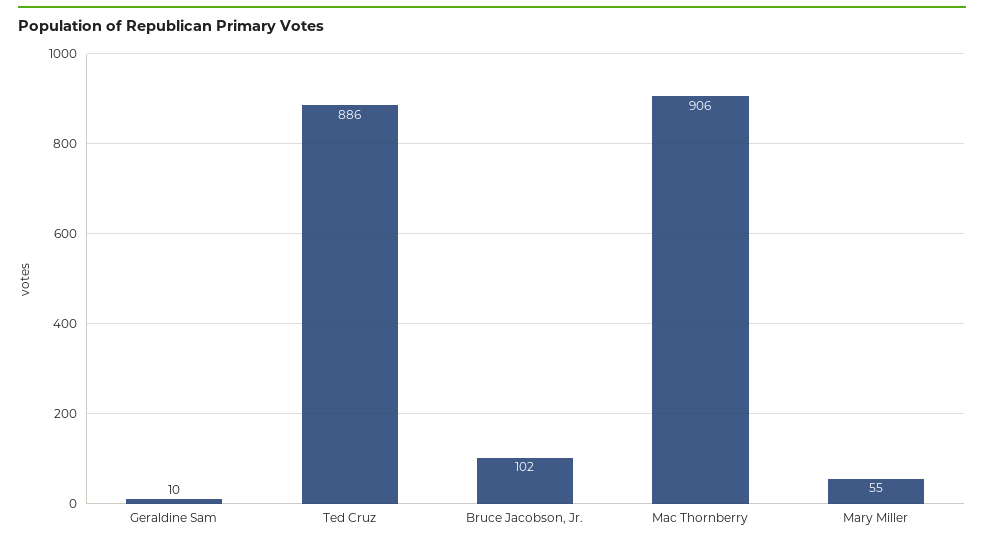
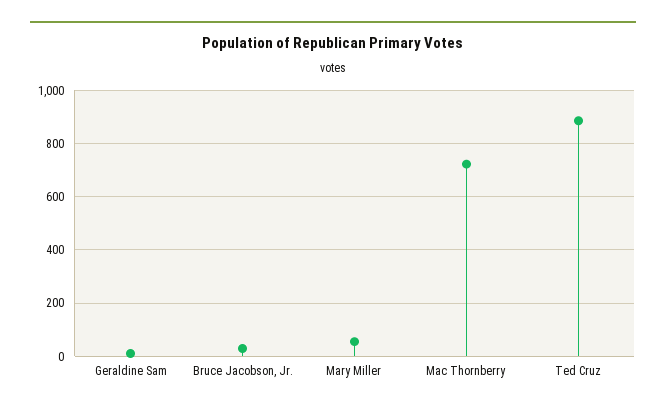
  {
    "Geraldine Sam": 10,
    "Ted Cruz": 886,
-   "Bruce Jacobson, Jr.": 102,
+   "Bruce Jacobson, Jr.": 25,
-   "Mac Thornberry": 906,
+   "Mac Thornberry": 725,
    "Mary Miller": 55
  }

